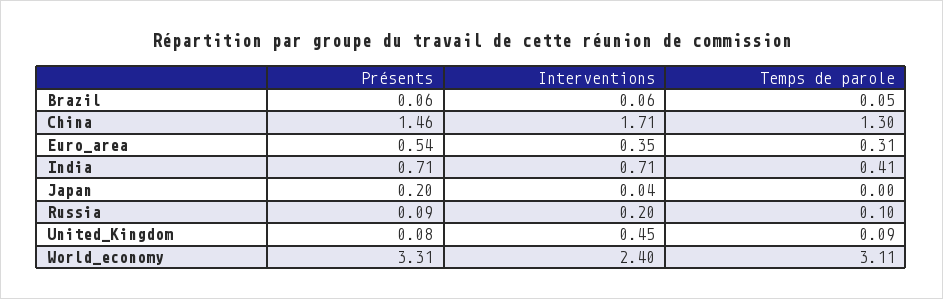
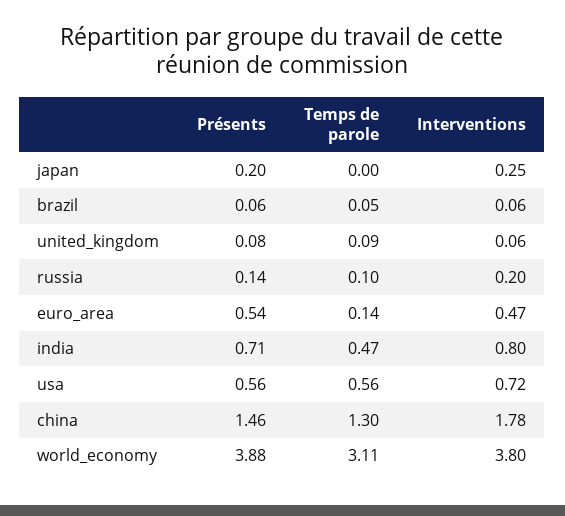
  {
    "Présents": {
      "Brazil": 0.06,
      "China": 1.46,
      "Euro_area": 0.54,
      "India": 0.71,
      "Japan": 0.2,
-     "Russia": 0.09,
+     "Russia": 0.14,
      "United_Kingdom": 0.08,
-     "World_economy": 3.31
+     "World_economy": 3.88,
+     "usa": 0.56
    },
    "Interventions": {
      "Brazil": 0.06,
-     "China": 1.71,
+     "China": 1.78,
-     "Euro_area": 0.35,
+     "Euro_area": 0.47,
-     "India": 0.71,
+     "India": 0.8,
-     "Japan": 0.04,
+     "Japan": 0.25,
      "Russia": 0.2,
-     "United_Kingdom": 0.45,
+     "United_Kingdom": 0.06,
-     "World_economy": 2.4
+     "World_economy": 3.8,
+     "usa": 0.72
    },
    "Temps de parole": {
      "Brazil": 0.05,
      "China": 1.3,
-     "Euro_area": 0.31,
+     "Euro_area": 0.14,
-     "India": 0.41,
+     "India": 0.47,
      "Japan": 0,
      "Russia": 0.1,
      "United_Kingdom": 0.09,
-     "World_economy": 3.11
+     "World_economy": 3.11,
+     "usa": 0.56
    }
  }

